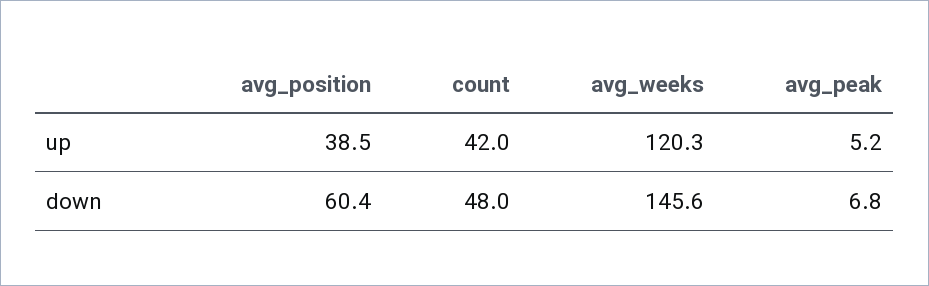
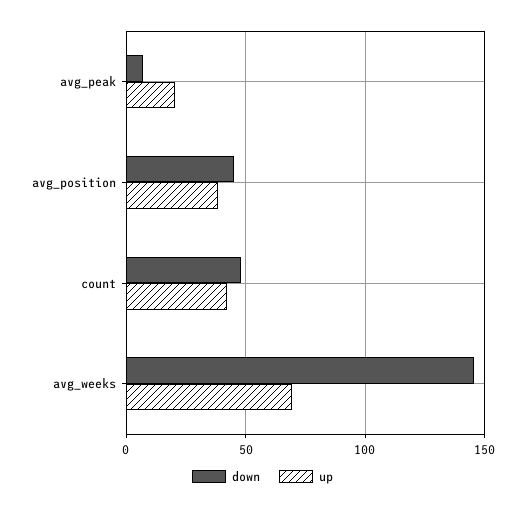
  {
    "up": {
      "avg_position": 38.5,
      "count": 42,
-     "avg_weeks": 120.3,
+     "avg_weeks": 70,
-     "avg_peak": 5.2
+     "avg_peak": 20
    },
    "down": {
-     "avg_position": 60.4,
+     "avg_position": 45,
      "count": 48,
      "avg_weeks": 145.6,
      "avg_peak": 6.8
    }
  }

